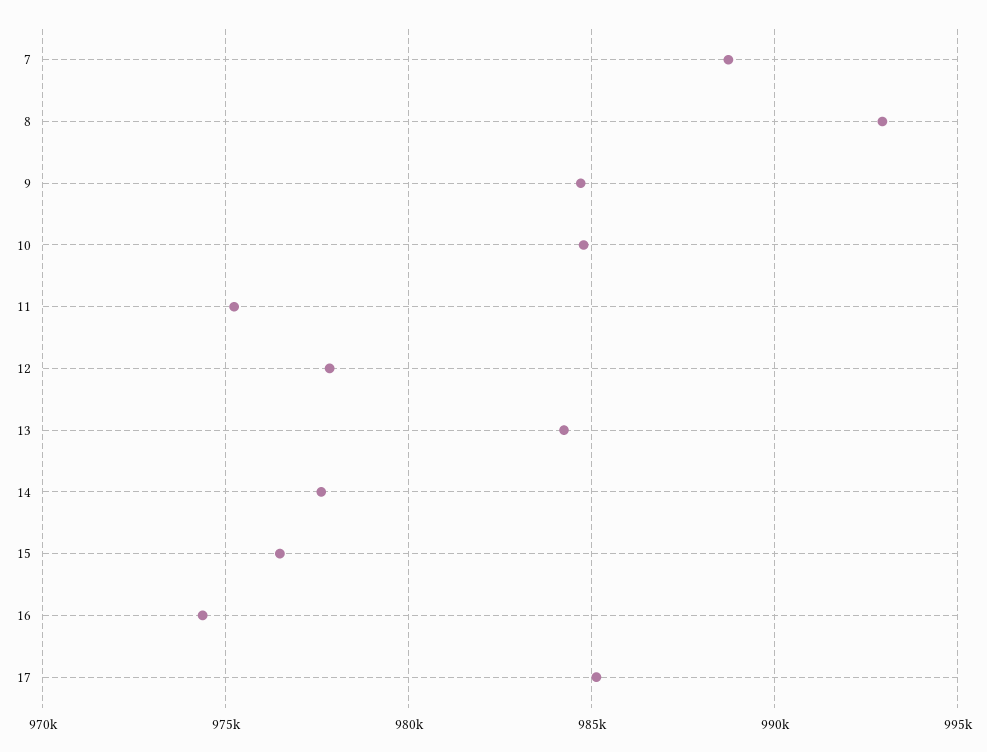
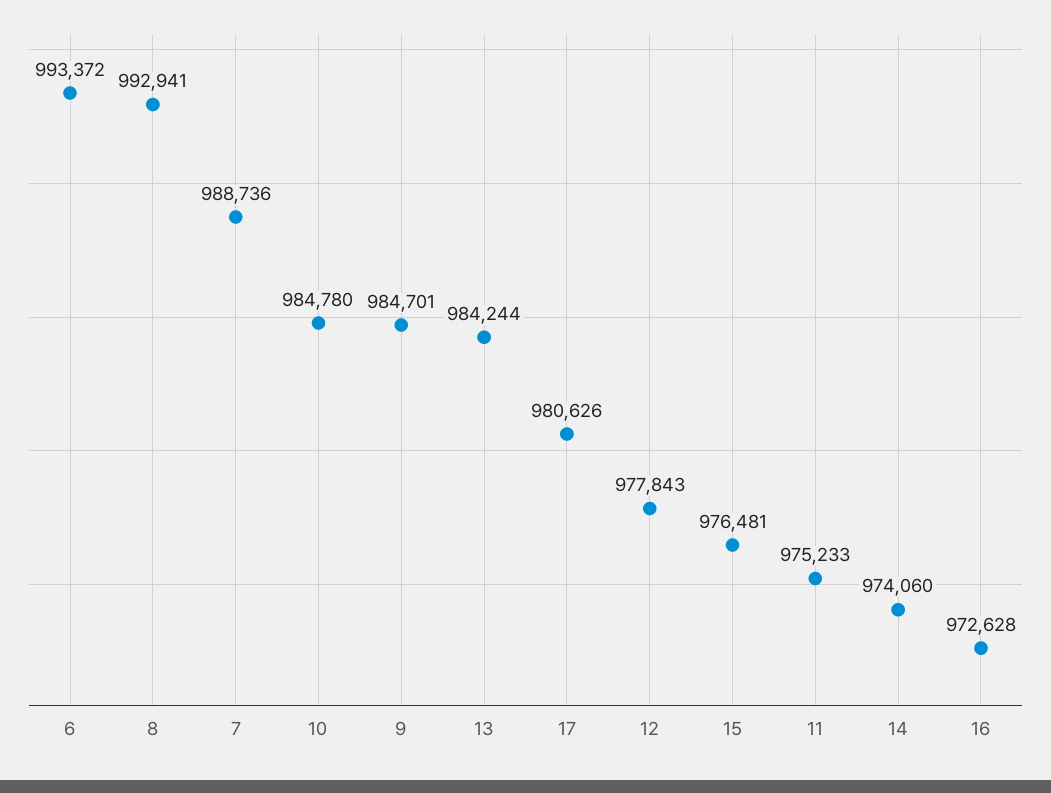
  {
    "7": 988736,
    "8": 992941,
    "9": 984701,
    "10": 984780,
    "11": 975233,
    "12": 977843,
    "13": 984244,
-   "14": 977500,
+   "14": 974060,
    "15": 976481,
-   "16": 974500,
+   "16": 972628,
-   "17": 985000
+   "17": 980626,
+   "6": 993372
  }

